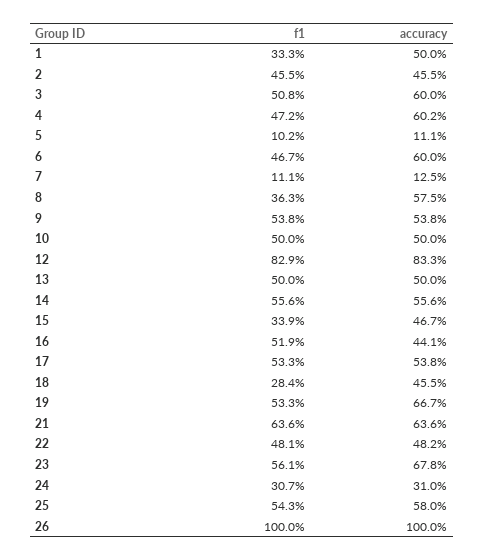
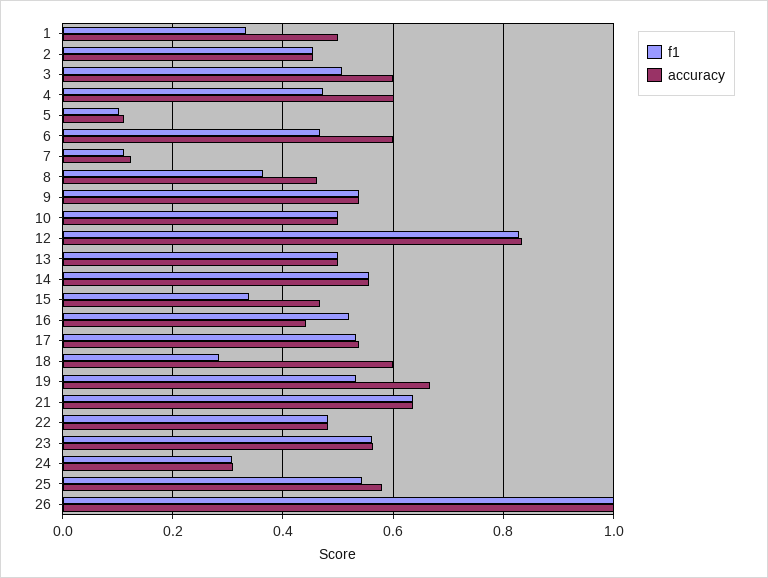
  {
    "f1": {
      "1": 0.333,
      "2": 0.455,
      "3": 0.508,
      "4": 0.472,
      "5": 0.102,
      "6": 0.467,
      "7": 0.111,
      "8": 0.363,
      "9": 0.538,
      "10": 0.5,
      "12": 0.829,
      "13": 0.5,
      "14": 0.556,
      "15": 0.339,
      "16": 0.519,
      "17": 0.533,
      "18": 0.284,
      "19": 0.533,
      "21": 0.636,
      "22": 0.481,
      "23": 0.561,
      "24": 0.307,
      "25": 0.543,
      "26": 1
    },
    "accuracy": {
      "1": 0.5,
      "2": 0.455,
      "3": 0.6,
      "4": 0.602,
      "5": 0.111,
      "6": 0.6,
      "7": 0.125,
-     "8": 0.575,
+     "8": 0.46,
      "9": 0.538,
      "10": 0.5,
      "12": 0.833,
      "13": 0.5,
      "14": 0.556,
      "15": 0.467,
      "16": 0.441,
      "17": 0.538,
-     "18": 0.455,
+     "18": 0.6,
      "19": 0.667,
      "21": 0.636,
      "22": 0.482,
-     "23": 0.678,
+     "23": 0.56,
      "24": 0.31,
      "25": 0.58,
      "26": 1
    }
  }

